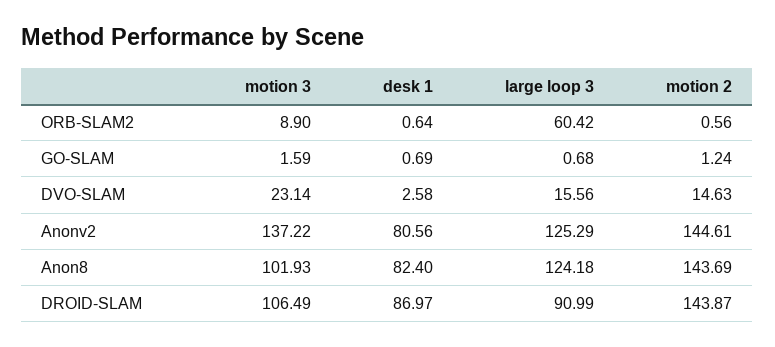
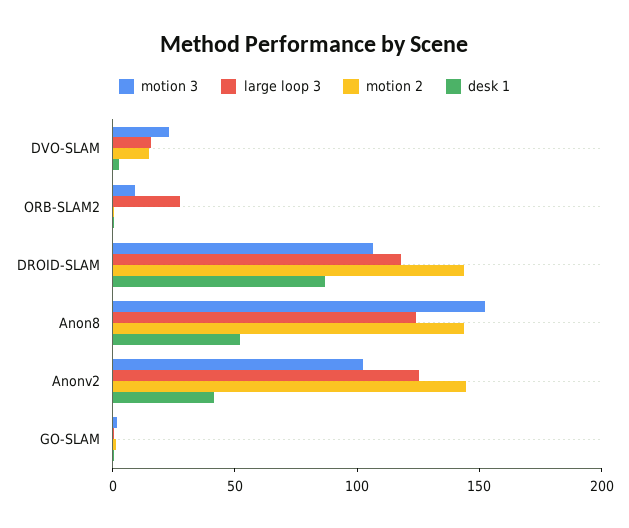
  {
    "motion 3": {
      "ORB-SLAM2": 8.9,
      "GO-SLAM": 1.59,
      "DVO-SLAM": 23.14,
-     "Anonv2": 137.22,
+     "Anonv2": 100,
-     "Anon8": 101.93,
+     "Anon8": 150,
      "DROID-SLAM": 106.49
    },
    "desk 1": {
      "ORB-SLAM2": 0.64,
      "GO-SLAM": 0.69,
      "DVO-SLAM": 2.58,
-     "Anonv2": 80.56,
+     "Anonv2": 40,
-     "Anon8": 82.4,
+     "Anon8": 50,
      "DROID-SLAM": 86.97
    },
    "large loop 3": {
-     "ORB-SLAM2": 60.42,
+     "ORB-SLAM2": 30,
      "GO-SLAM": 0.68,
      "DVO-SLAM": 15.56,
      "Anonv2": 125.29,
      "Anon8": 124.18,
-     "DROID-SLAM": 90.99
+     "DROID-SLAM": 120
    },
    "motion 2": {
      "ORB-SLAM2": 0.56,
      "GO-SLAM": 1.24,
      "DVO-SLAM": 14.63,
      "Anonv2": 144.61,
      "Anon8": 143.69,
      "DROID-SLAM": 143.87
    }
  }

